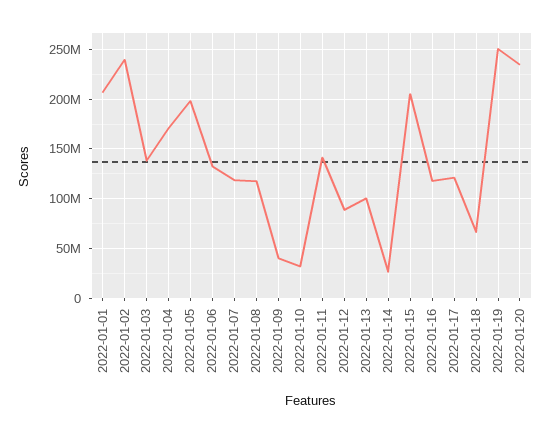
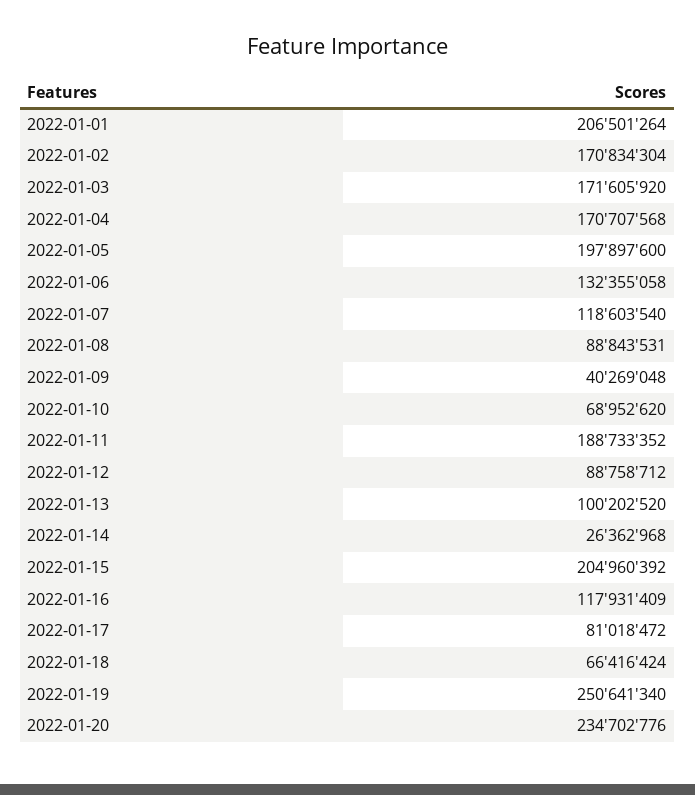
  {
    "2022-01-01": 206501264,
-   "2022-01-02": 240000000,
+   "2022-01-02": 170834304,
-   "2022-01-03": 140000000,
+   "2022-01-03": 171605920,
    "2022-01-04": 170707568,
    "2022-01-05": 197897600,
    "2022-01-06": 132355058,
    "2022-01-07": 118603540,
-   "2022-01-08": 120000000,
+   "2022-01-08": 88843531,
    "2022-01-09": 40269048,
-   "2022-01-10": 30000000,
+   "2022-01-10": 68952620,
-   "2022-01-11": 140000000,
+   "2022-01-11": 188733352,
    "2022-01-12": 88758712,
    "2022-01-13": 100202520,
    "2022-01-14": 26362968,
    "2022-01-15": 204960392,
    "2022-01-16": 117931409,
-   "2022-01-17": 120000000,
+   "2022-01-17": 81018472,
    "2022-01-18": 66416424,
    "2022-01-19": 250641340,
    "2022-01-20": 234702776
  }

